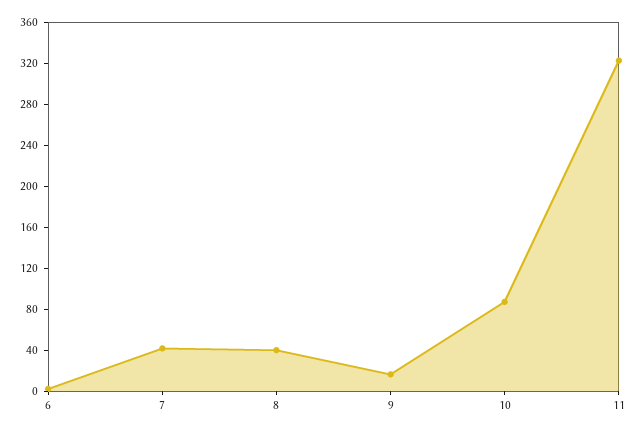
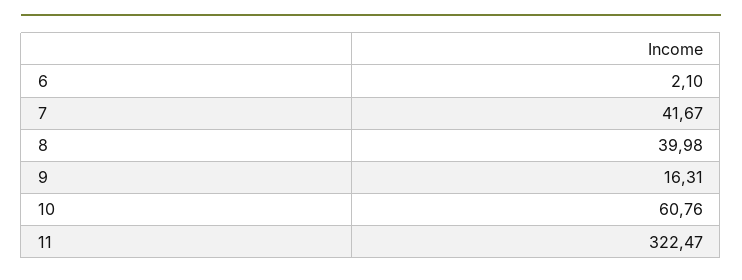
  {
    "6": 2.1,
    "7": 41.67,
    "8": 39.98,
    "9": 16.31,
-   "10": 90,
+   "10": 60.76,
    "11": 322.47
  }

